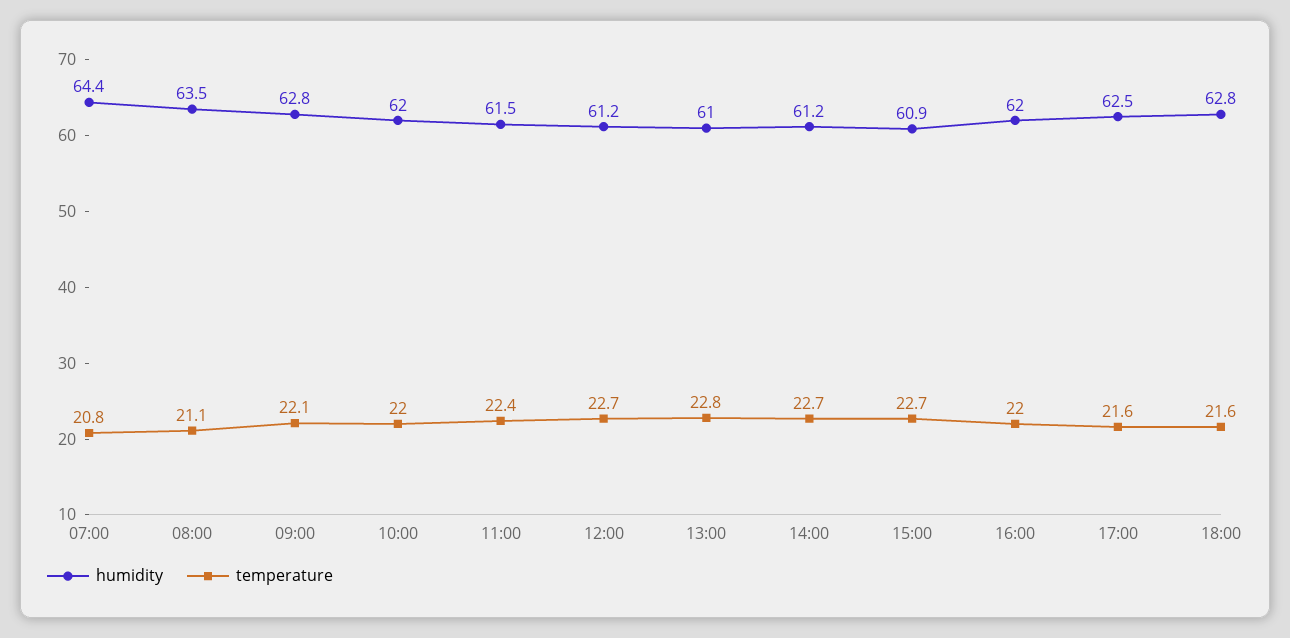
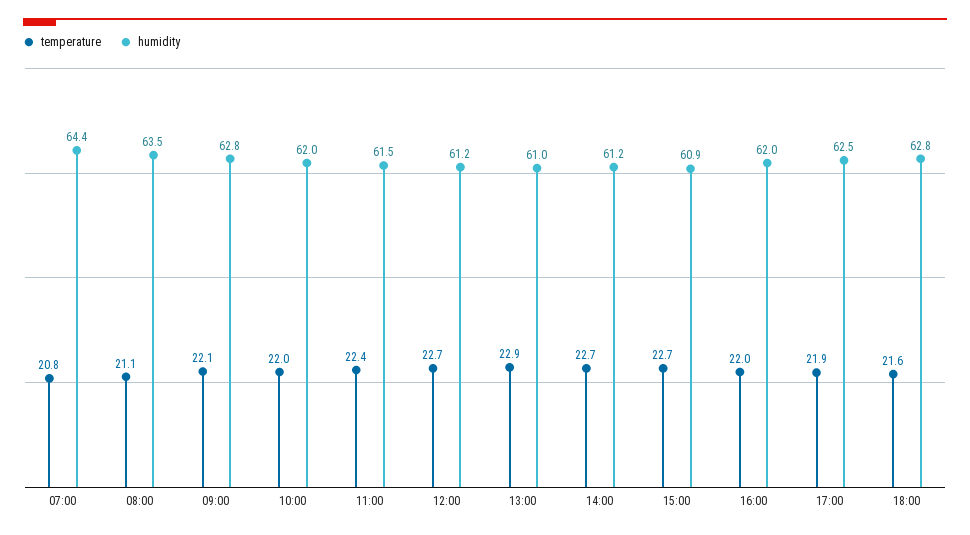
  {
    "humidity": {
      "07:00": 64.4,
      "08:00": 63.5,
      "09:00": 62.8,
      "10:00": 62,
      "11:00": 61.5,
      "12:00": 61.2,
      "13:00": 61,
      "14:00": 61.2,
      "15:00": 60.9,
      "16:00": 62,
      "17:00": 62.5,
      "18:00": 62.8
    },
    "temperature": {
      "07:00": 20.8,
      "08:00": 21.1,
      "09:00": 22.1,
      "10:00": 22,
      "11:00": 22.4,
      "12:00": 22.7,
-     "13:00": 22.8,
+     "13:00": 22.9,
      "14:00": 22.7,
      "15:00": 22.7,
      "16:00": 22,
-     "17:00": 21.6,
+     "17:00": 21.9,
      "18:00": 21.6
    }
  }

